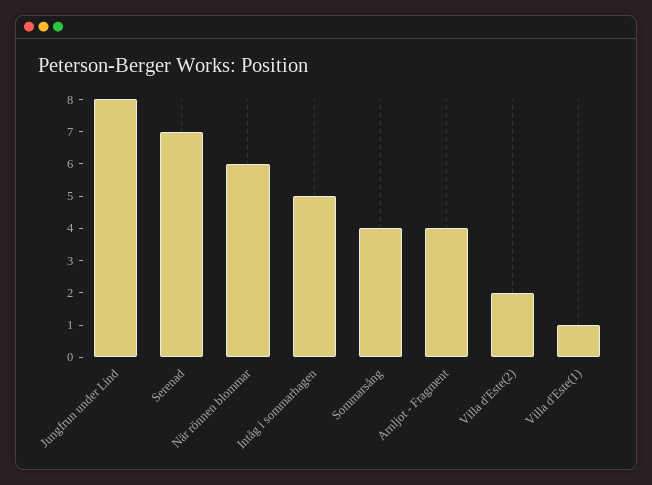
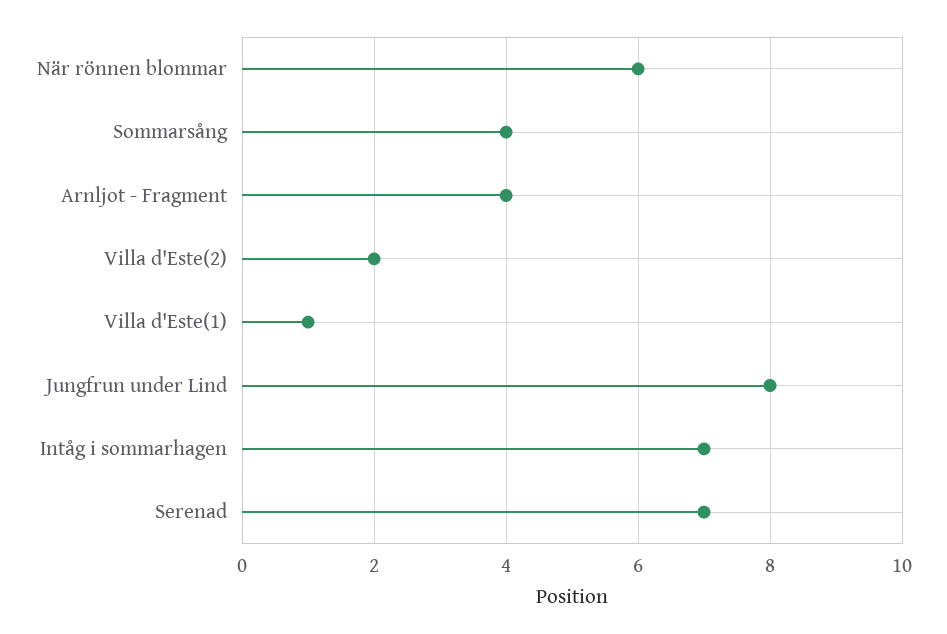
  {
    "Jungfrun under Lind": 8,
    "Serenad": 7,
    "När rönnen blommar": 6,
-   "Intåg i sommarhagen": 5,
+   "Intåg i sommarhagen": 7,
    "Sommarsång": 4,
    "Arnljot - Fragment": 4,
    "Villa d'Este(2)": 2,
    "Villa d'Este(1)": 1
  }

